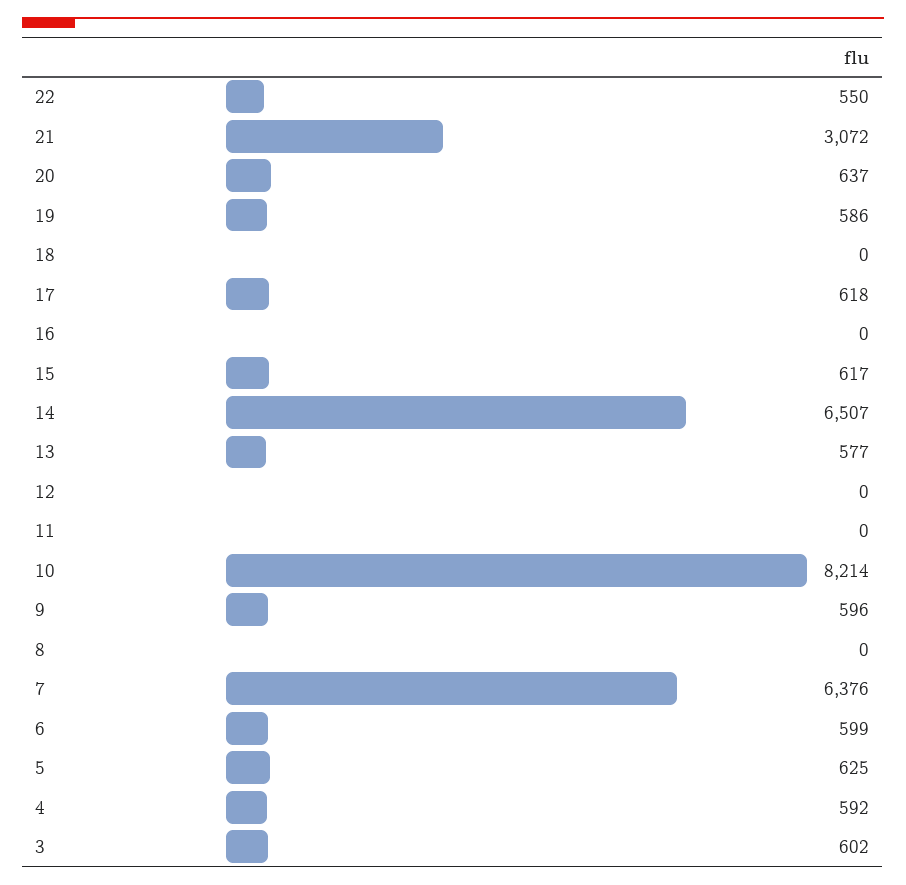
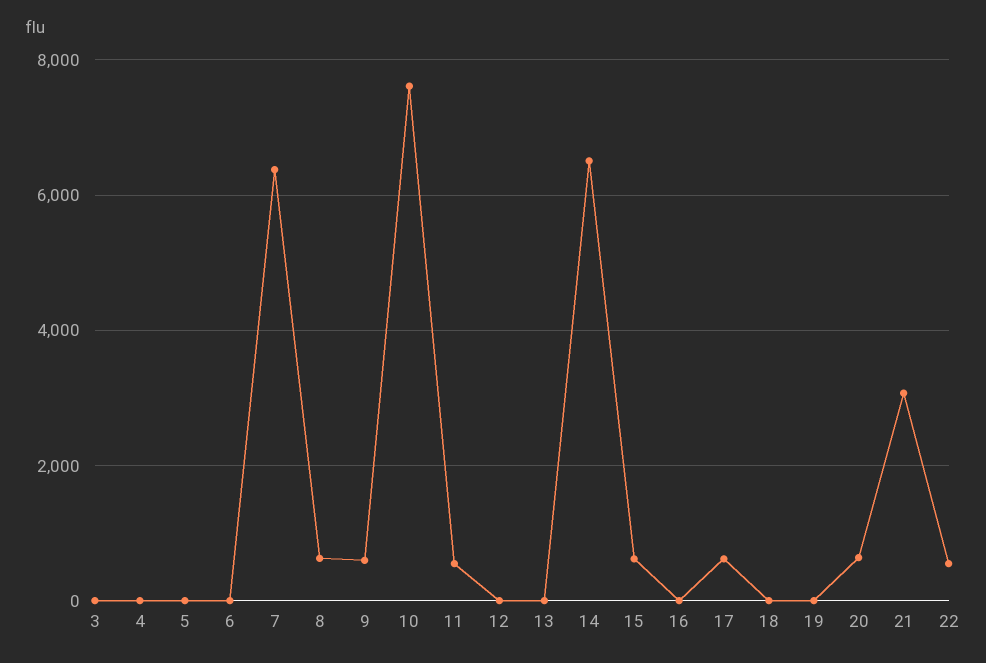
  {
    "22": 550,
    "21": 3072,
    "20": 637,
-   "19": 586,
+   "19": 0,
    "18": 0,
    "17": 618,
    "16": 0,
    "15": 617,
    "14": 6507,
-   "13": 577,
+   "13": 0,
    "12": 0,
-   "11": 0,
+   "11": 600,
-   "10": 8214,
+   "10": 7600,
    "9": 596,
-   "8": 0,
+   "8": 600,
    "7": 6376,
-   "6": 599,
+   "6": 0,
-   "5": 625,
+   "5": 0,
-   "4": 592,
+   "4": 0,
-   "3": 602
+   "3": 0
  }

